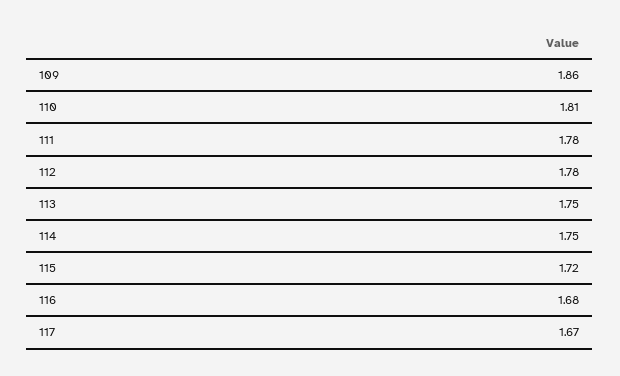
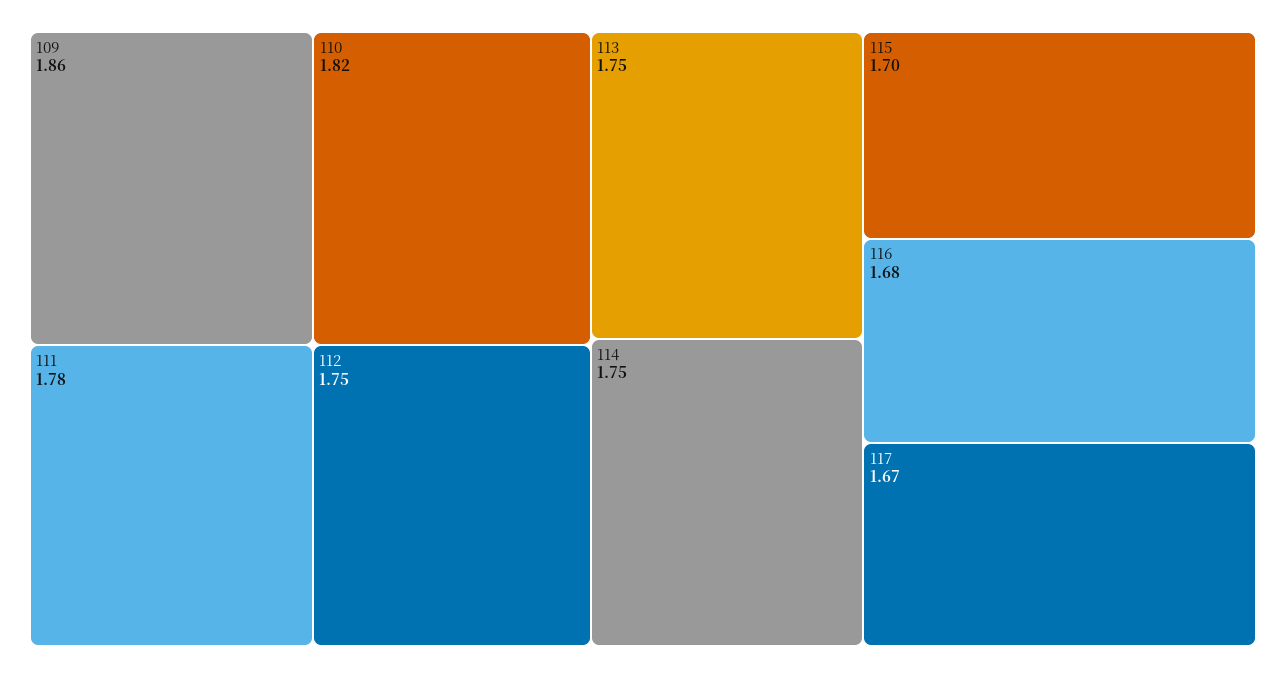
  {
    "109": 1.86,
-   "110": 1.81,
+   "110": 1.82,
    "111": 1.78,
-   "112": 1.78,
+   "112": 1.75,
    "113": 1.75,
    "114": 1.75,
-   "115": 1.72,
+   "115": 1.7,
    "116": 1.68,
    "117": 1.67
  }

